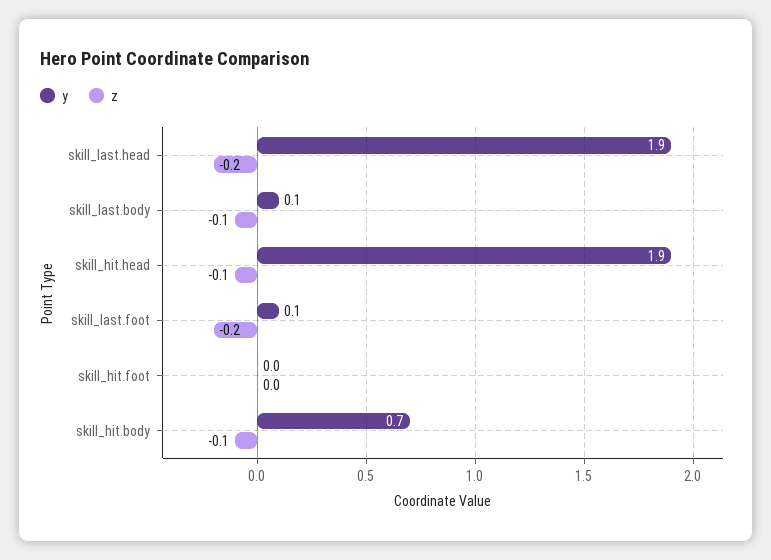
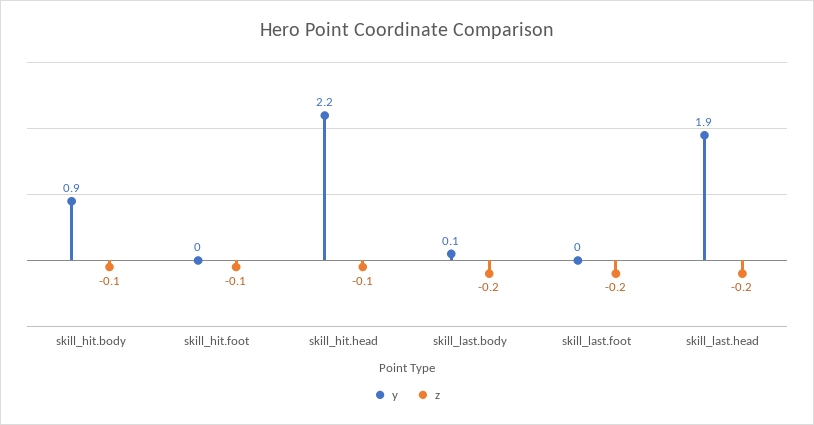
  {
    "y": {
      "skill_last.head": 1.9,
      "skill_last.body": 0.1,
-     "skill_hit.head": 1.9,
+     "skill_hit.head": 2.2,
-     "skill_last.foot": 0.1,
+     "skill_last.foot": 0,
      "skill_hit.foot": 0,
-     "skill_hit.body": 0.7
+     "skill_hit.body": 0.9
    },
    "z": {
      "skill_last.head": -0.2,
-     "skill_last.body": -0.1,
+     "skill_last.body": -0.2,
      "skill_hit.head": -0.1,
      "skill_last.foot": -0.2,
-     "skill_hit.foot": 0,
+     "skill_hit.foot": -0.1,
      "skill_hit.body": -0.1
    }
  }

